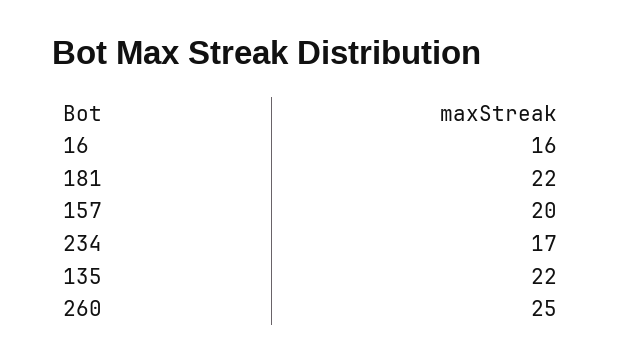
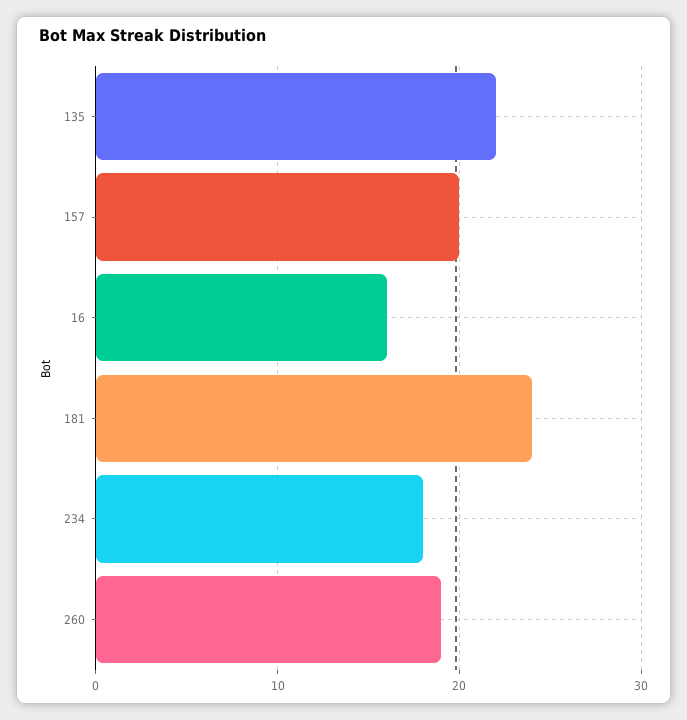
  {
    "16": 16,
-   "181": 22,
+   "181": 24,
    "157": 20,
-   "234": 17,
+   "234": 18,
    "135": 22,
-   "260": 25
+   "260": 19
  }

